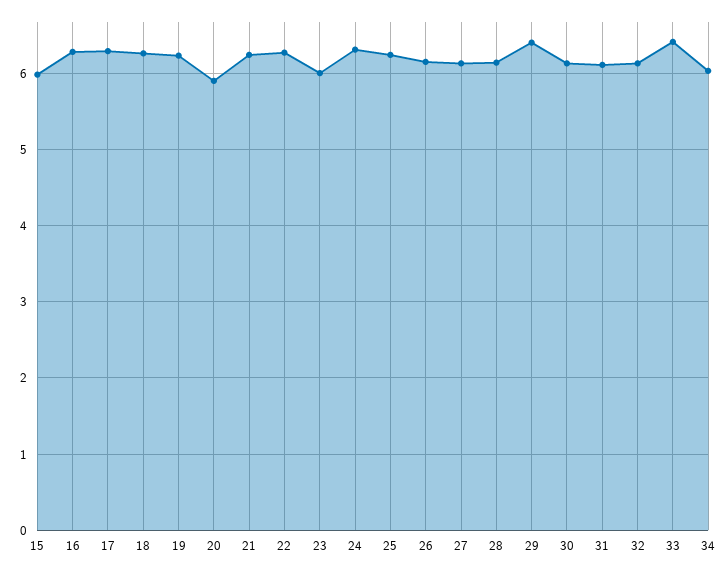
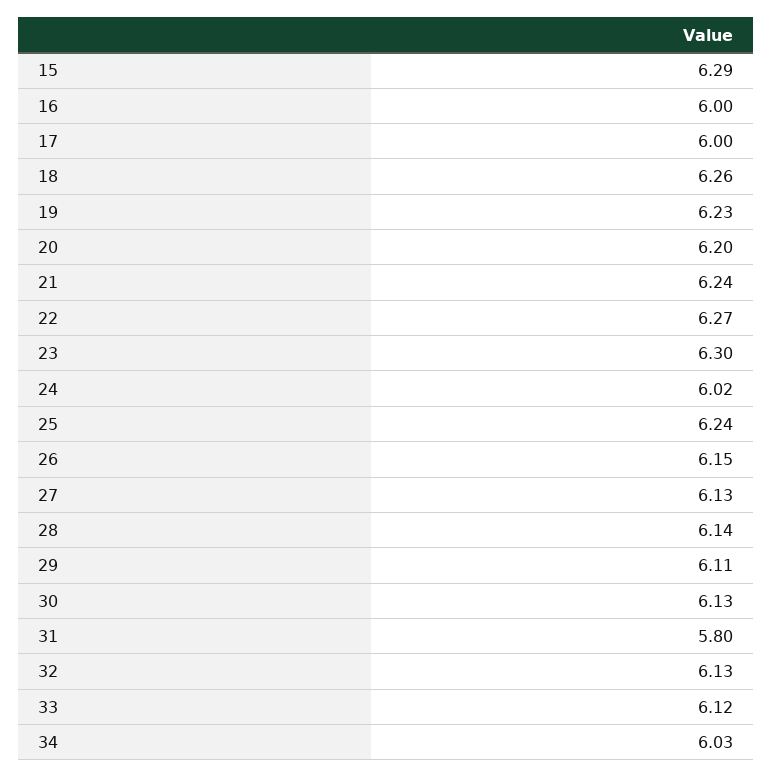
  {
-   "15": 6,
+   "15": 6.29,
-   "16": 6.3,
+   "16": 6,
-   "17": 6.3,
+   "17": 6,
    "18": 6.26,
    "19": 6.23,
-   "20": 5.9,
+   "20": 6.2,
    "21": 6.24,
    "22": 6.27,
-   "23": 6,
+   "23": 6.3,
-   "24": 6.3,
+   "24": 6.02,
    "25": 6.24,
    "26": 6.15,
    "27": 6.13,
    "28": 6.14,
-   "29": 6.4,
+   "29": 6.11,
    "30": 6.13,
-   "31": 6.1,
+   "31": 5.8,
    "32": 6.13,
-   "33": 6.4,
+   "33": 6.12,
    "34": 6.03
  }

